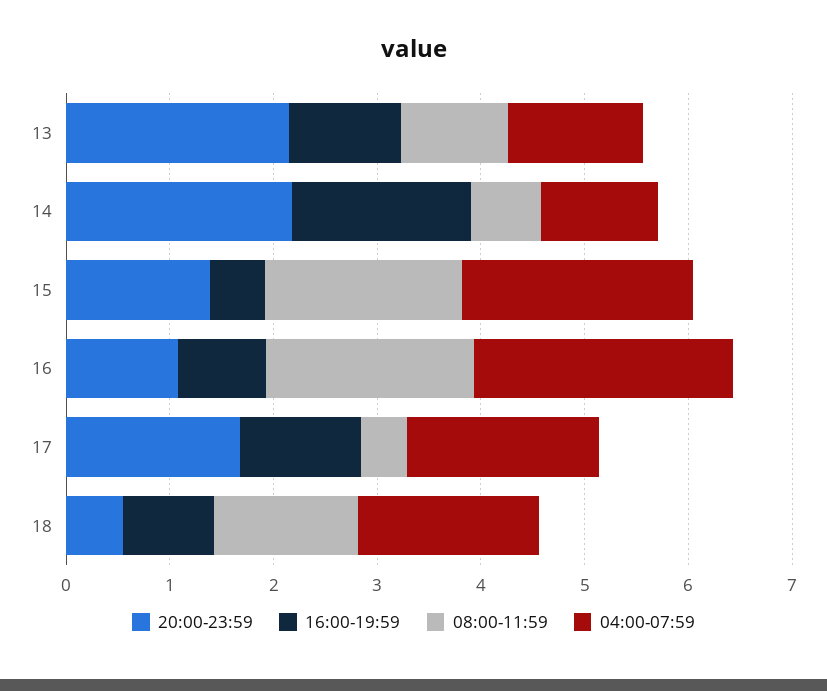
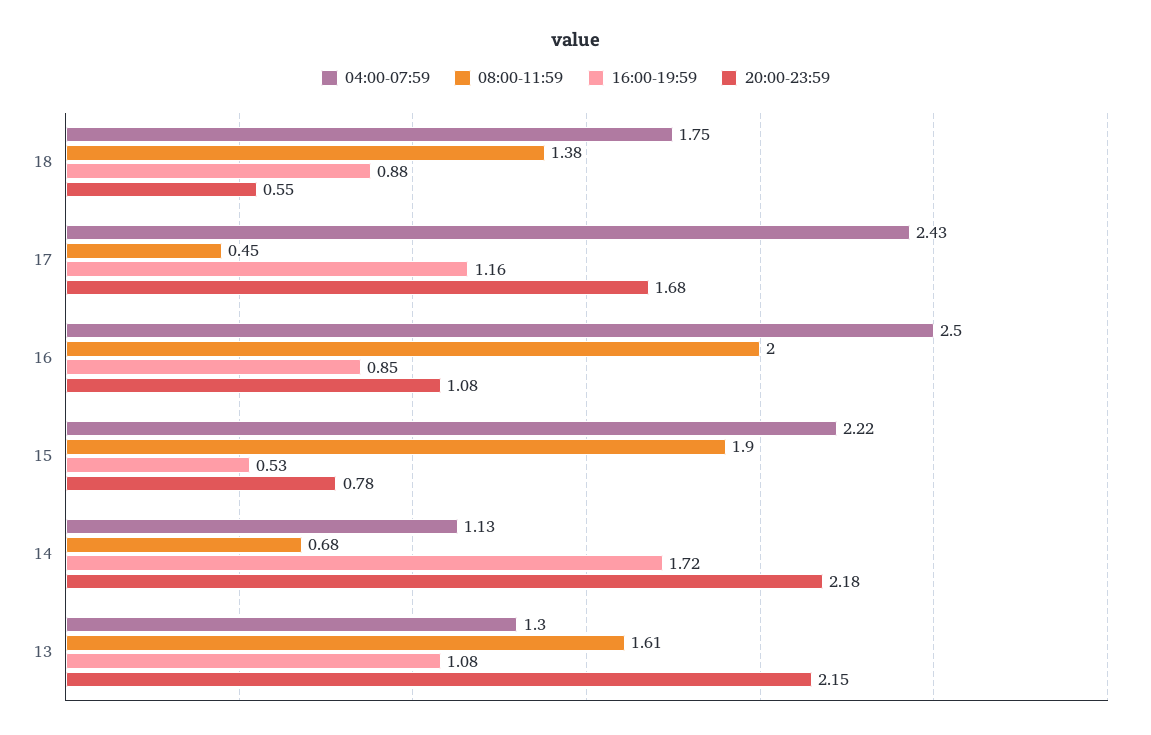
  {
    "20:00-23:59": {
      "13": 2.15,
      "14": 2.18,
-     "15": 1.4,
+     "15": 0.78,
      "16": 1.08,
      "17": 1.68,
      "18": 0.55
    },
    "16:00-19:59": {
      "13": 1.08,
      "14": 1.72,
      "15": 0.53,
      "16": 0.85,
      "17": 1.16,
      "18": 0.88
    },
    "08:00-11:59": {
-     "13": 1,
+     "13": 1.61,
      "14": 0.68,
      "15": 1.9,
      "16": 2,
      "17": 0.45,
      "18": 1.38
    },
    "04:00-07:59": {
      "13": 1.3,
      "14": 1.13,
      "15": 2.22,
      "16": 2.5,
-     "17": 1.8,
+     "17": 2.43,
      "18": 1.75
    }
  }

